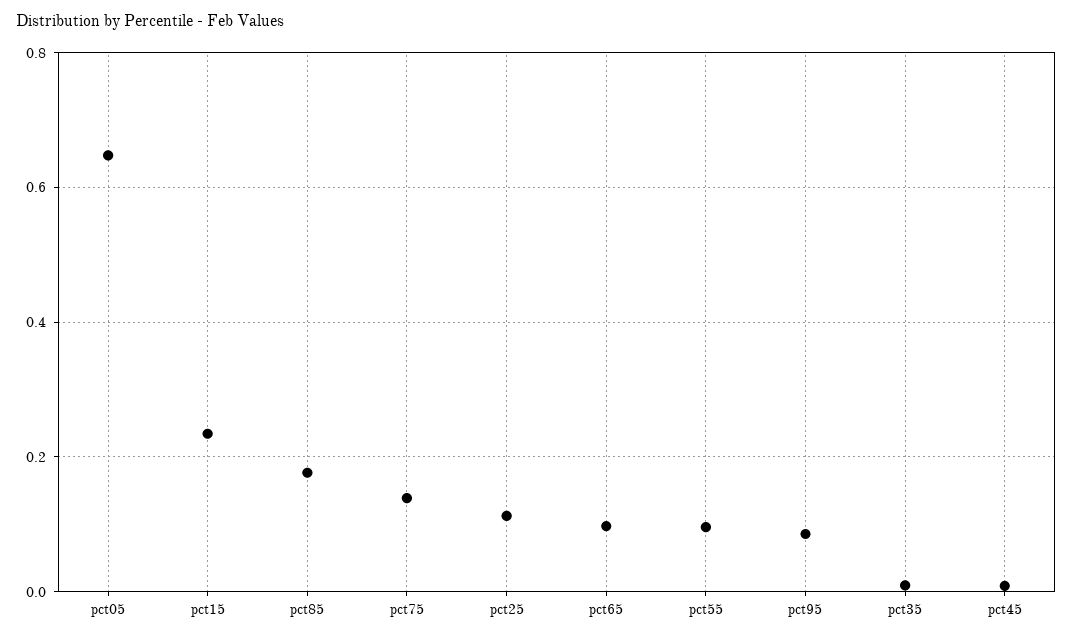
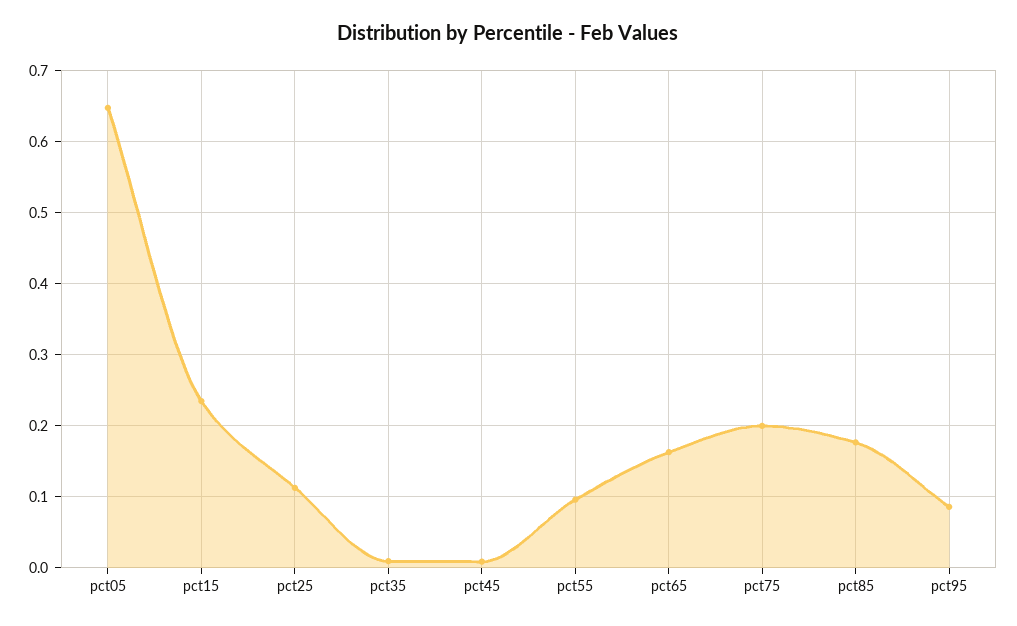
  {
    "pct05": 0.65,
    "pct15": 0.23,
    "pct85": 0.18,
-   "pct75": 0.14,
+   "pct75": 0.2,
    "pct25": 0.11,
-   "pct65": 0.1,
+   "pct65": 0.16,
    "pct55": 0.1,
    "pct95": 0.09,
    "pct35": 0.01,
    "pct45": 0.01
  }

